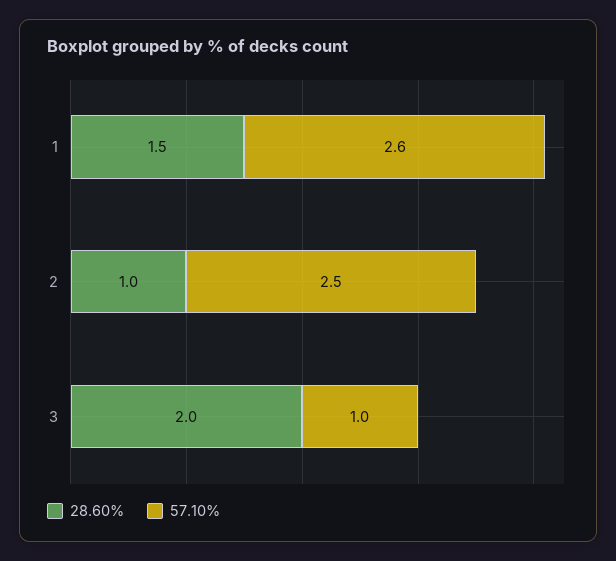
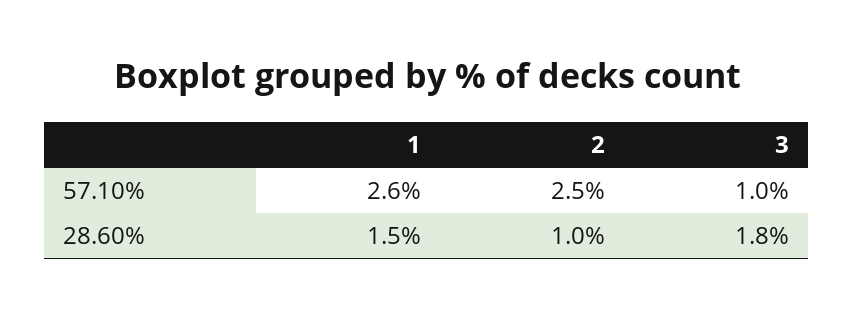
  {
    "28.60%": {
      "1": 1.5,
      "2": 1,
-     "3": 2
+     "3": 1.8
    },
    "57.10%": {
      "1": 2.6,
      "2": 2.5,
      "3": 1
    }
  }

